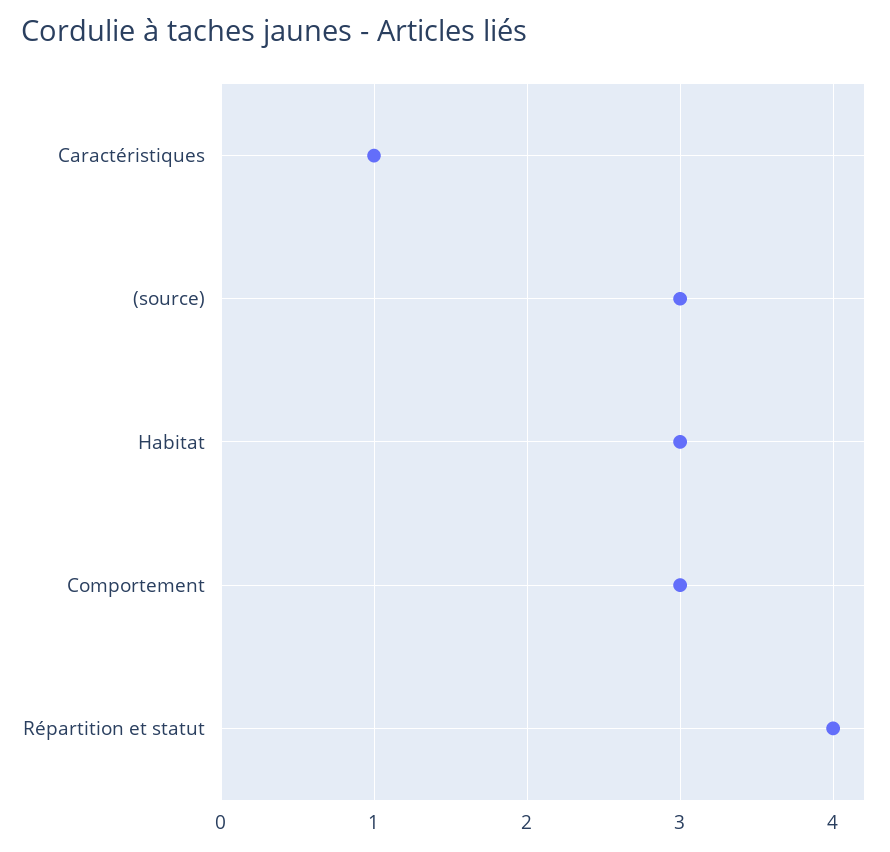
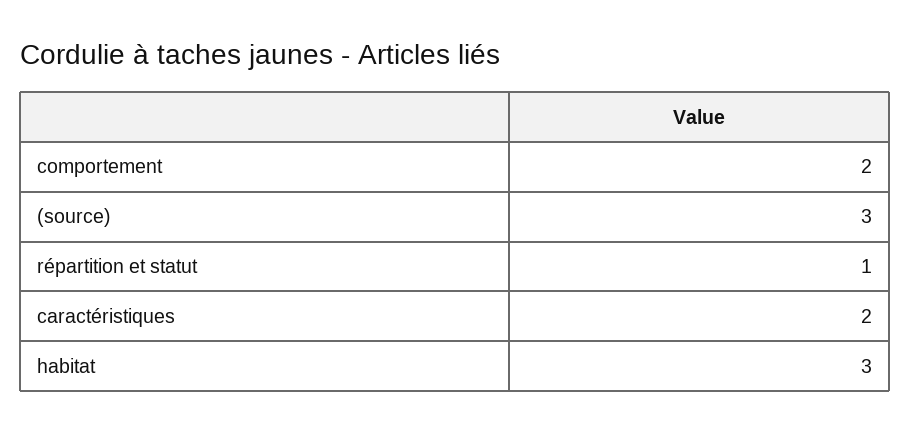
  {
-   "Caractéristiques": 1,
+   "Caractéristiques": 2,
    "(source)": 3,
    "Habitat": 3,
-   "Comportement": 3,
+   "Comportement": 2,
-   "Répartition et statut": 4
+   "Répartition et statut": 1
  }

